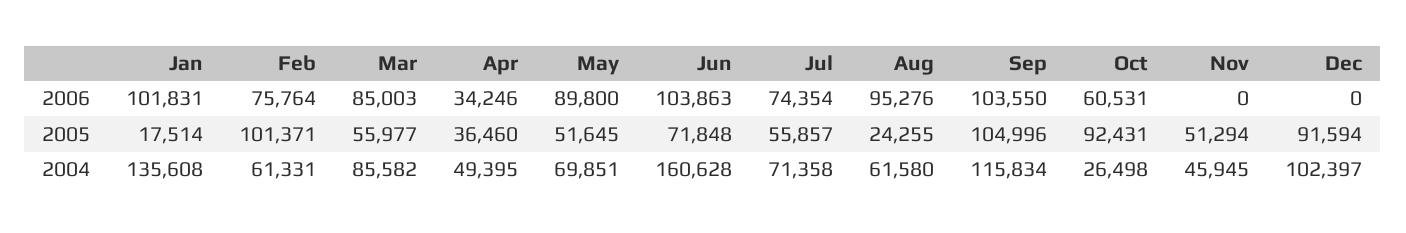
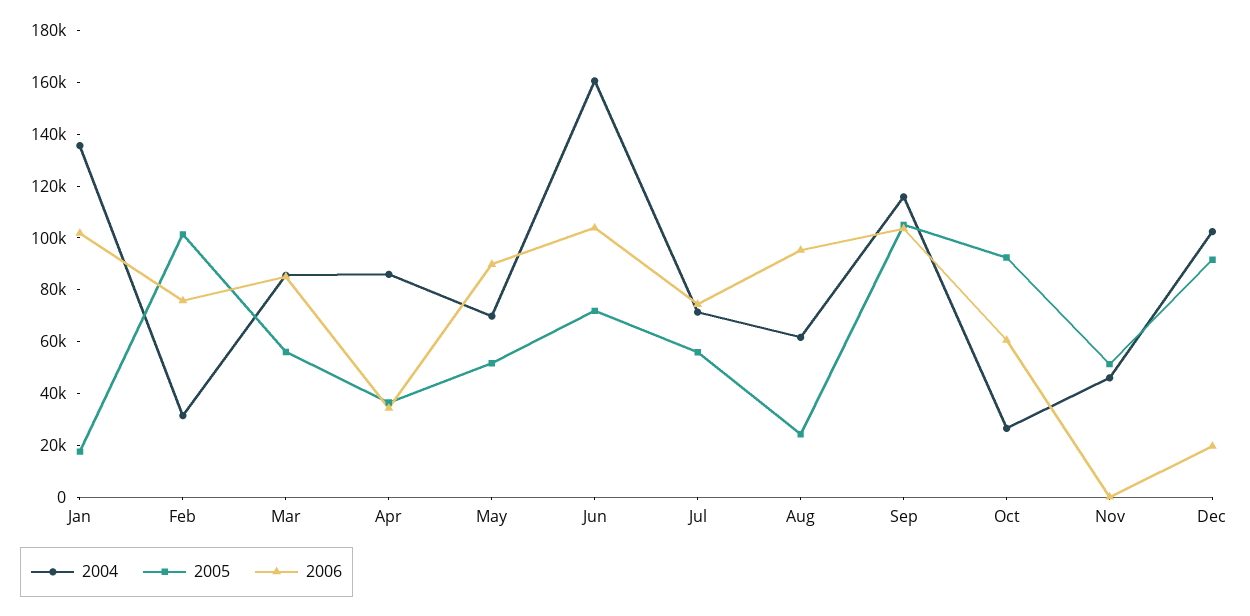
  {
    "2006": {
      "Jan": 101831,
      "Feb": 75764,
      "Mar": 85003,
      "Apr": 34246,
      "May": 89800,
      "Jun": 103863,
      "Jul": 74354,
      "Aug": 95276,
      "Sep": 103550,
      "Oct": 60531,
      "Nov": 0,
-     "Dec": 0
+     "Dec": 20000
    },
    "2005": {
      "Jan": 17514,
      "Feb": 101371,
      "Mar": 55977,
      "Apr": 36460,
      "May": 51645,
      "Jun": 71848,
      "Jul": 55857,
      "Aug": 24255,
      "Sep": 104996,
      "Oct": 92431,
      "Nov": 51294,
      "Dec": 91594
    },
    "2004": {
      "Jan": 135608,
-     "Feb": 61331,
+     "Feb": 30000,
      "Mar": 85582,
-     "Apr": 49395,
+     "Apr": 85000,
      "May": 69851,
      "Jun": 160628,
      "Jul": 71358,
      "Aug": 61580,
      "Sep": 115834,
      "Oct": 26498,
      "Nov": 45945,
      "Dec": 102397
    }
  }

